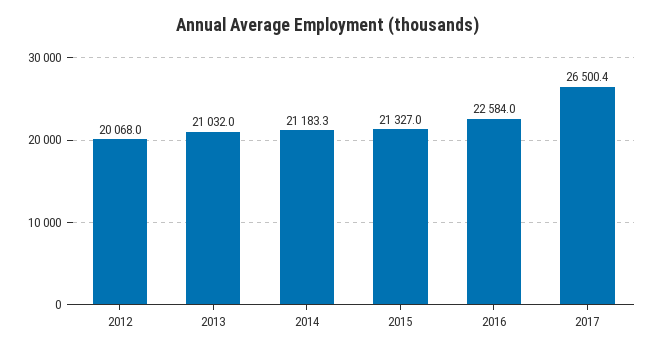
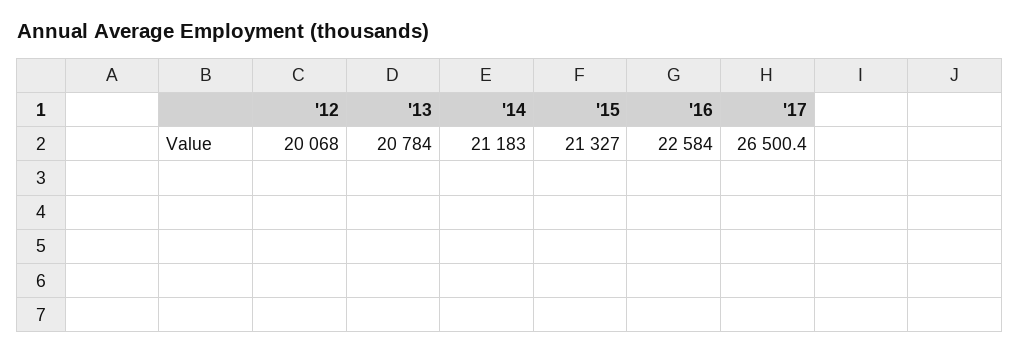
  {
    "2012": 20068,
-   "2013": 21032,
+   "2013": 20784,
-   "2014": 21183.3,
+   "2014": 21183,
    "2015": 21327,
    "2016": 22584,
    "2017": 26500.4
  }

